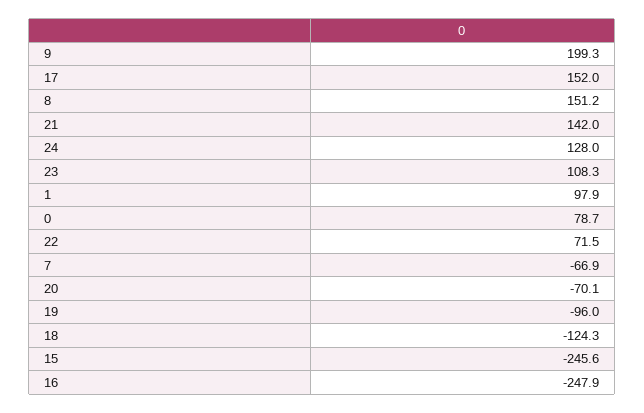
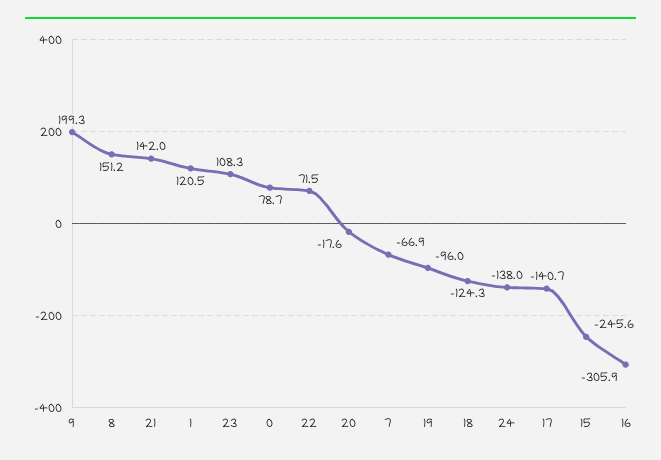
  {
    "9": 199.3,
-   "17": 152,
+   "17": -140.7,
    "8": 151.2,
    "21": 142,
-   "24": 128,
+   "24": -138,
    "23": 108.3,
-   "1": 97.9,
+   "1": 120.5,
    "0": 78.7,
    "22": 71.5,
    "7": -66.9,
-   "20": -70.1,
+   "20": -17.6,
    "19": -96,
    "18": -124.3,
    "15": -245.6,
-   "16": -247.9
+   "16": -305.9
  }

